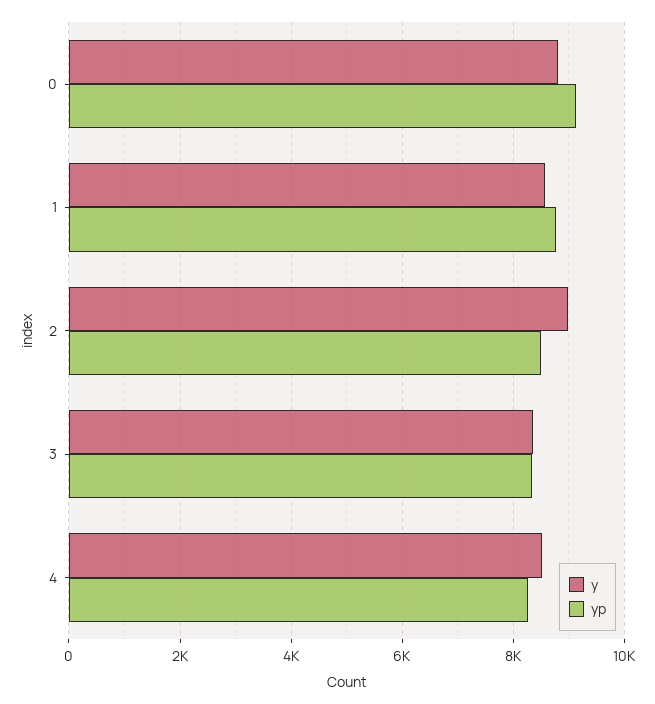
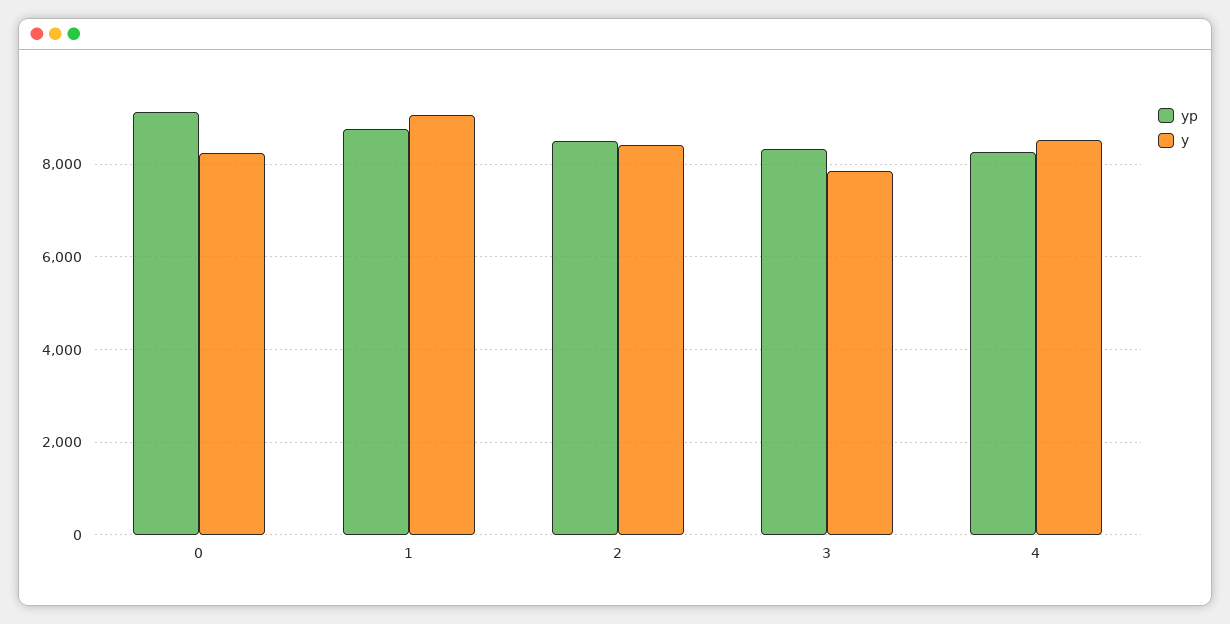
  {
    "y": {
-     "0": 8800,
+     "0": 8200,
-     "1": 8600,
+     "1": 9000,
-     "2": 9000,
+     "2": 8400,
-     "3": 8400,
+     "3": 7800,
      "4": 8600
    },
    "yp": {
      "0": 9200,
      "1": 8800,
      "2": 8400,
      "3": 8400,
      "4": 8200
    }
  }

